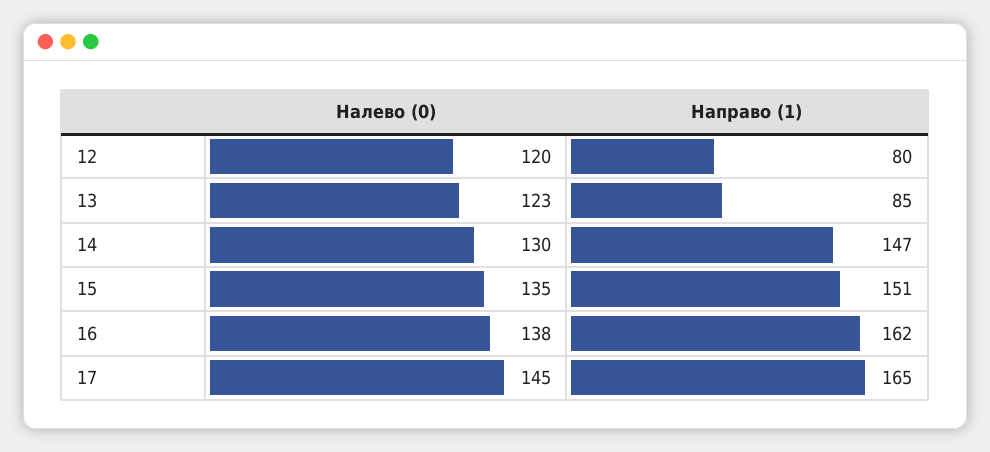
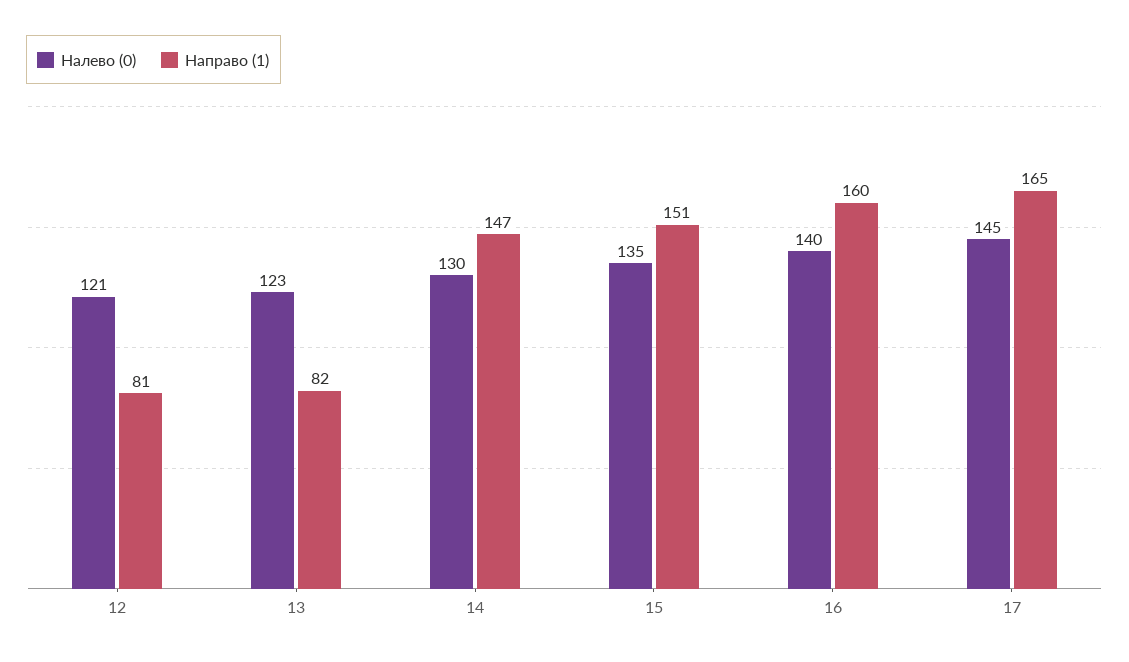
  {
    "Налево (0)": {
-     "12": 120,
+     "12": 121,
      "13": 123,
      "14": 130,
      "15": 135,
-     "16": 138,
+     "16": 140,
      "17": 145
    },
    "Направо (1)": {
-     "12": 80,
+     "12": 81,
-     "13": 85,
+     "13": 82,
      "14": 147,
      "15": 151,
-     "16": 162,
+     "16": 160,
      "17": 165
    }
  }

